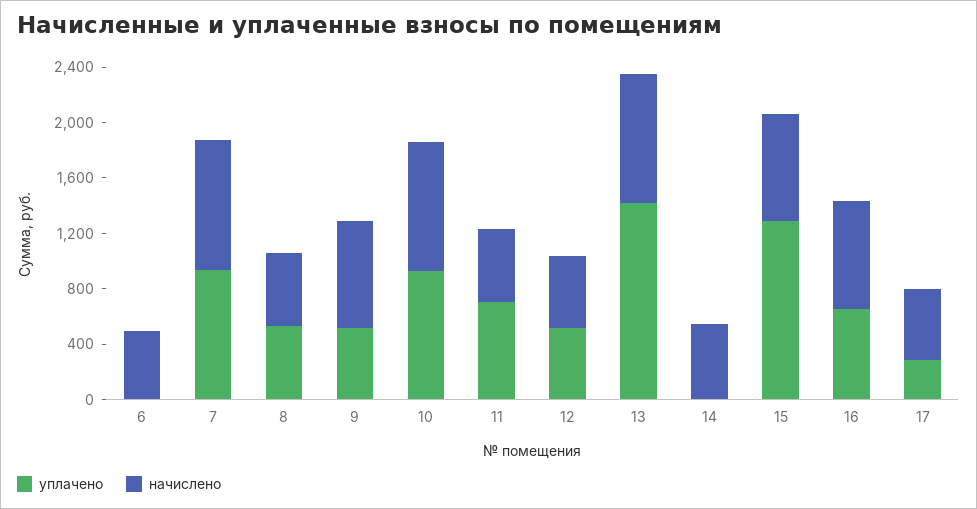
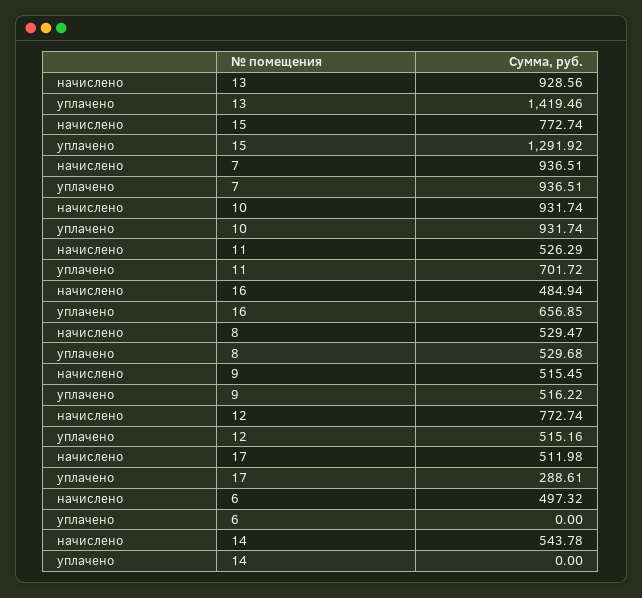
  {
    "уплачено": {
      "6": 0,
      "7": 936.51,
      "8": 529.68,
      "9": 516.22,
      "10": 931.74,
      "11": 701.72,
      "12": 515.16,
      "13": 1419.46,
      "14": 0,
      "15": 1291.92,
      "16": 656.85,
      "17": 288.61
    },
    "начислено": {
      "6": 497.32,
      "7": 936.51,
      "8": 529.47,
-     "9": 800,
+     "9": 515.45,
      "10": 931.74,
      "11": 526.29,
-     "12": 500,
+     "12": 772.74,
      "13": 928.56,
      "14": 543.78,
      "15": 772.74,
-     "16": 800,
+     "16": 484.94,
      "17": 511.98
    }
  }

